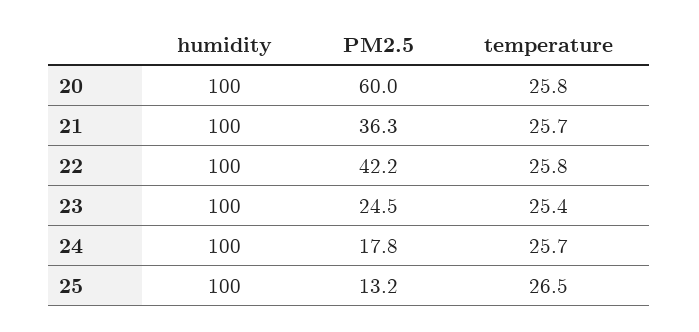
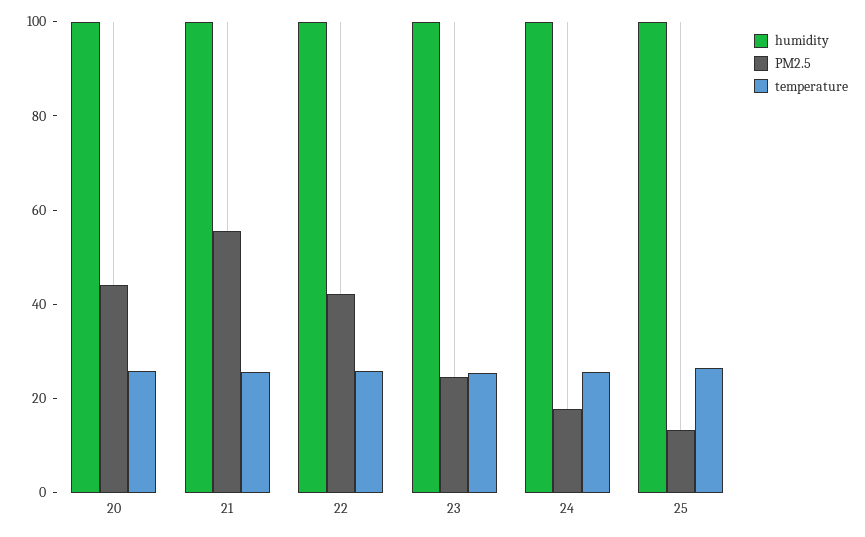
  {
    "humidity": {
      "20": 100,
      "21": 100,
      "22": 100,
      "23": 100,
      "24": 100,
      "25": 100
    },
    "PM2.5": {
-     "20": 60,
+     "20": 45,
-     "21": 36.3,
+     "21": 55,
      "22": 42.2,
      "23": 24.5,
      "24": 17.8,
      "25": 13.2
    },
    "temperature": {
      "20": 25.8,
      "21": 25.7,
      "22": 25.8,
      "23": 25.4,
      "24": 25.7,
      "25": 26.5
    }
  }

